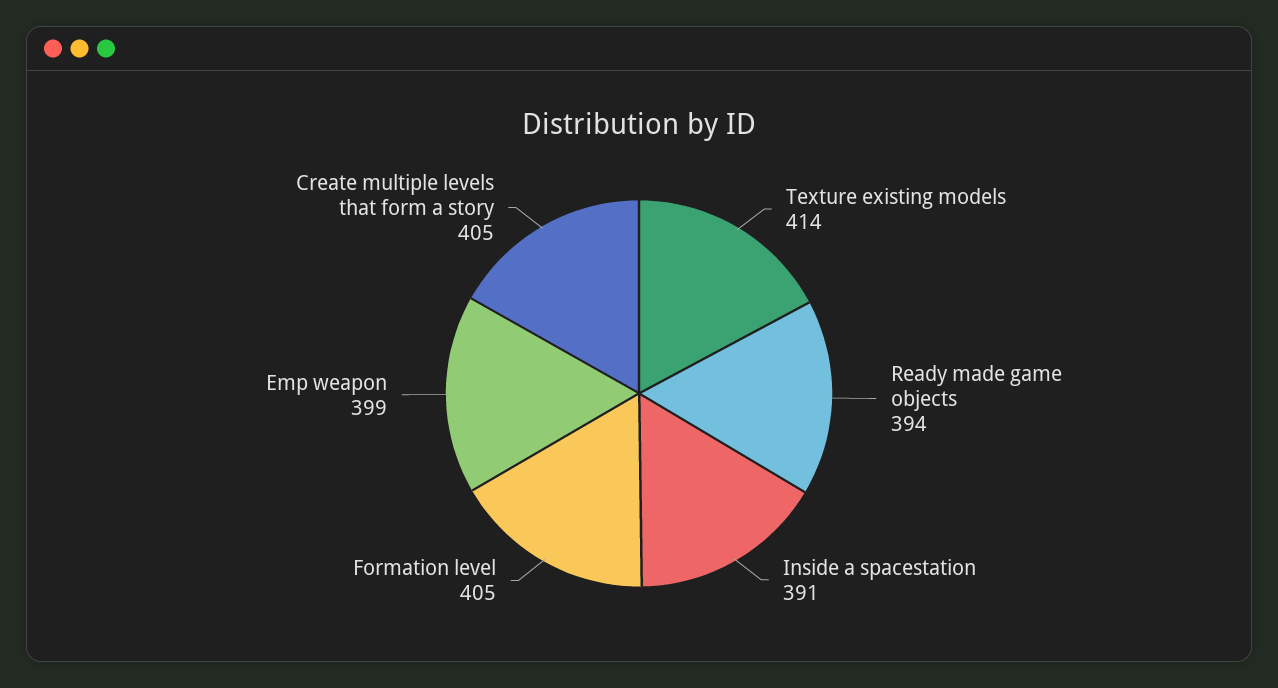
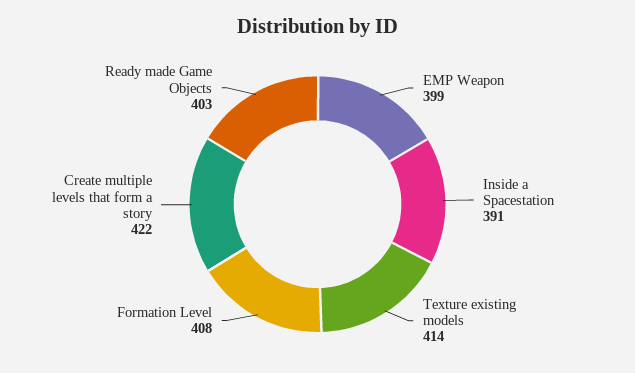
  {
    "Texture existing models": 414,
-   "Ready made game objects": 394,
+   "Ready made game objects": 403,
    "Inside a spacestation": 391,
-   "Formation level": 405,
+   "Formation level": 408,
    "Emp weapon": 399,
-   "Create multiple levels that form a story": 405
+   "Create multiple levels that form a story": 422
  }

